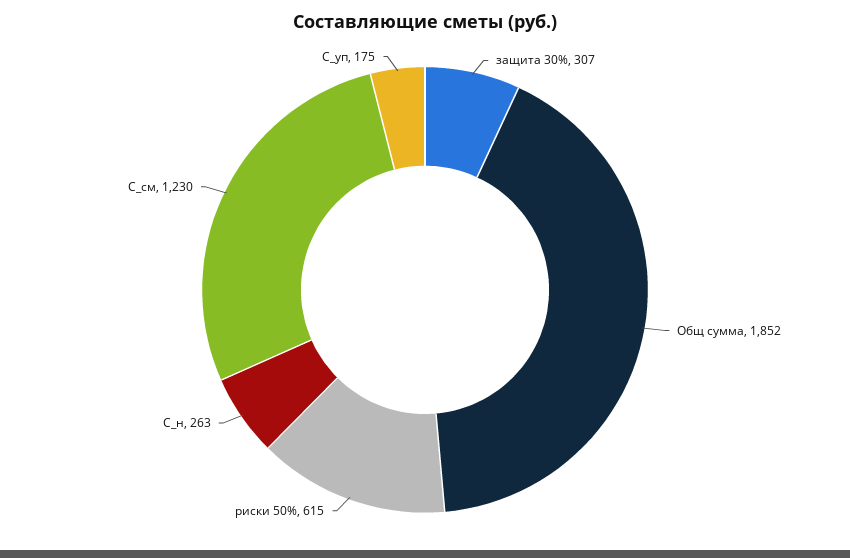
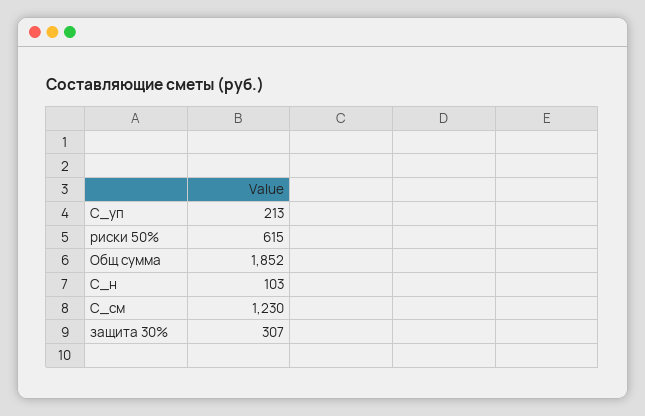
  {
    "защита 30%": 307,
    "Общ сумма": 1852,
    "риски 50%": 615,
-   "С_н": 263,
+   "С_н": 103,
    "С_см": 1230,
-   "С_уп": 175
+   "С_уп": 213
  }

